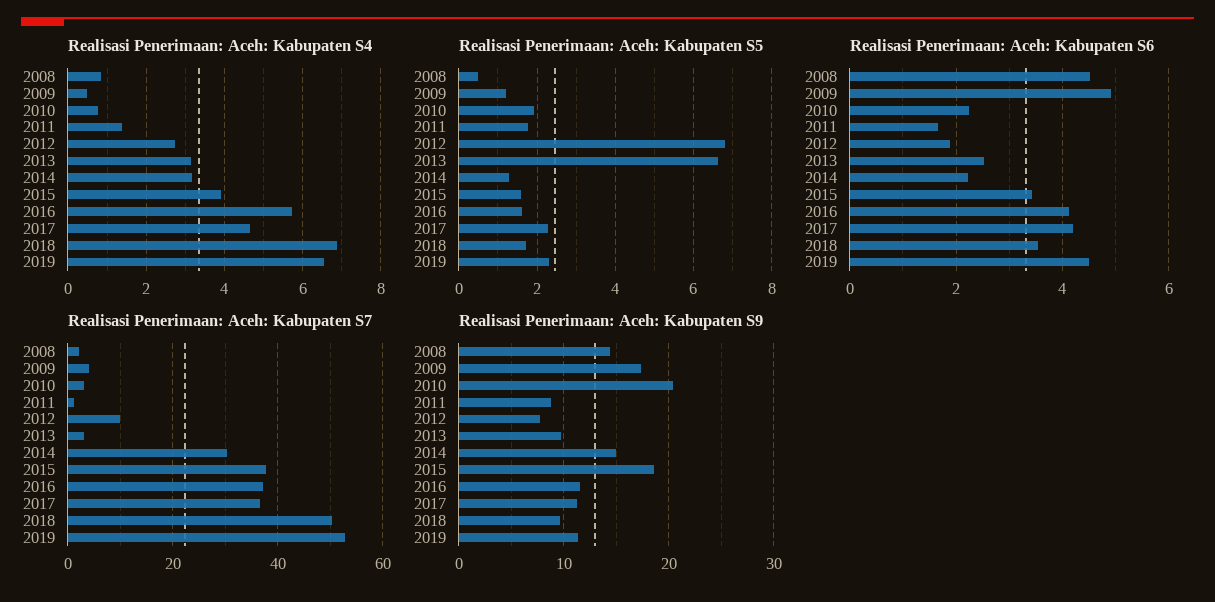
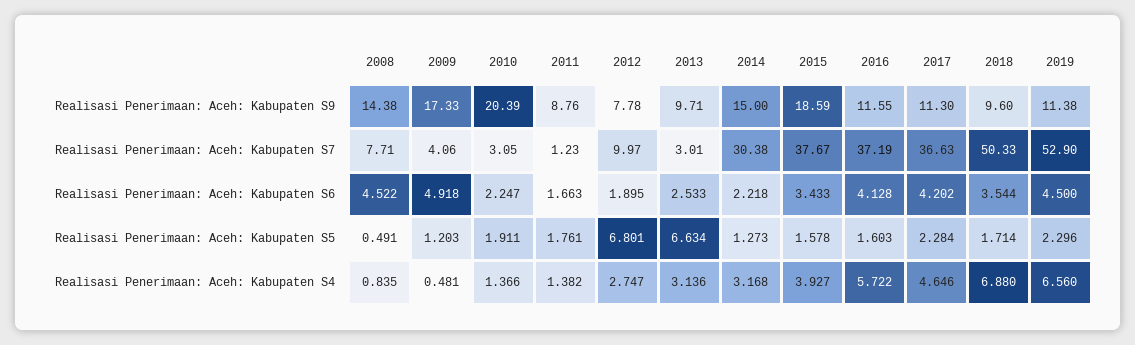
  {
    "Realisasi Penerimaan: Aceh: Kabupaten S4": {
      "2008": 0.835,
      "2009": 0.481,
-     "2010": 0.8,
+     "2010": 1.366,
      "2011": 1.382,
      "2012": 2.747,
      "2013": 3.136,
      "2014": 3.168,
      "2015": 3.927,
      "2016": 5.722,
      "2017": 4.646,
      "2018": 6.88,
      "2019": 6.56
    },
    "Realisasi Penerimaan: Aceh: Kabupaten S5": {
      "2008": 0.491,
      "2009": 1.203,
      "2010": 1.911,
      "2011": 1.761,
      "2012": 6.801,
      "2013": 6.634,
      "2014": 1.273,
      "2015": 1.578,
      "2016": 1.603,
      "2017": 2.284,
      "2018": 1.714,
      "2019": 2.296
    },
    "Realisasi Penerimaan: Aceh: Kabupaten S6": {
      "2008": 4.522,
      "2009": 4.918,
      "2010": 2.247,
      "2011": 1.663,
      "2012": 1.895,
      "2013": 2.533,
      "2014": 2.218,
      "2015": 3.433,
      "2016": 4.128,
      "2017": 4.202,
      "2018": 3.544,
      "2019": 4.5
    },
    "Realisasi Penerimaan: Aceh: Kabupaten S7": {
-     "2008": 2,
+     "2008": 7.71,
      "2009": 4.06,
      "2010": 3.05,
      "2011": 1.23,
      "2012": 9.97,
      "2013": 3.01,
      "2014": 30.38,
      "2015": 37.67,
      "2016": 37.19,
      "2017": 36.63,
      "2018": 50.33,
      "2019": 52.9
    },
    "Realisasi Penerimaan: Aceh: Kabupaten S9": {
      "2008": 14.38,
      "2009": 17.33,
      "2010": 20.39,
      "2011": 8.76,
      "2012": 7.78,
      "2013": 9.71,
      "2014": 15,
      "2015": 18.59,
      "2016": 11.55,
      "2017": 11.3,
      "2018": 9.6,
      "2019": 11.38
    }
  }

